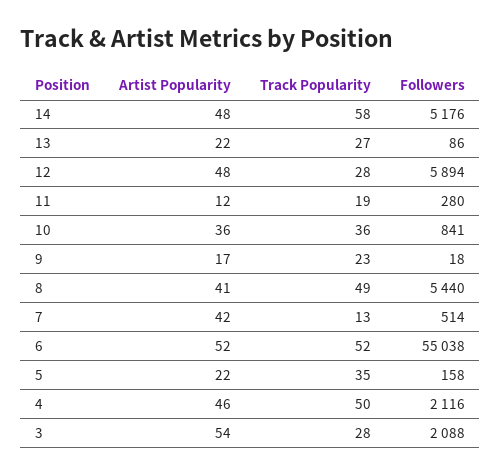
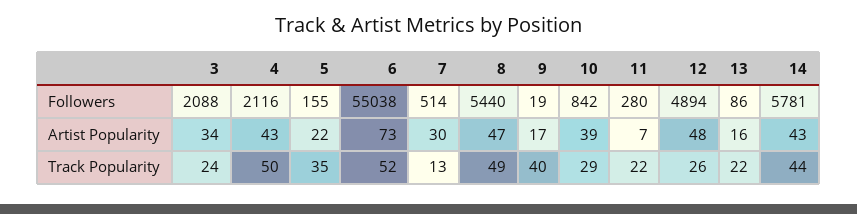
  {
    "Artist Popularity": {
-     "14": 48,
+     "14": 43,
-     "13": 22,
+     "13": 16,
      "12": 48,
-     "11": 12,
+     "11": 7,
-     "10": 36,
+     "10": 39,
      "9": 17,
-     "8": 41,
+     "8": 47,
-     "7": 42,
+     "7": 30,
-     "6": 52,
+     "6": 73,
      "5": 22,
-     "4": 46,
+     "4": 43,
-     "3": 54
+     "3": 34
    },
    "Track Popularity": {
-     "14": 58,
+     "14": 44,
-     "13": 27,
+     "13": 22,
-     "12": 28,
+     "12": 26,
-     "11": 19,
+     "11": 22,
-     "10": 36,
+     "10": 29,
-     "9": 23,
+     "9": 40,
      "8": 49,
      "7": 13,
      "6": 52,
      "5": 35,
      "4": 50,
-     "3": 28
+     "3": 24
    },
    "Followers": {
-     "14": 5176,
+     "14": 5781,
      "13": 86,
-     "12": 5894,
+     "12": 4894,
      "11": 280,
-     "10": 841,
+     "10": 842,
-     "9": 18,
+     "9": 19,
      "8": 5440,
      "7": 514,
      "6": 55038,
-     "5": 158,
+     "5": 155,
      "4": 2116,
      "3": 2088
    }
  }

